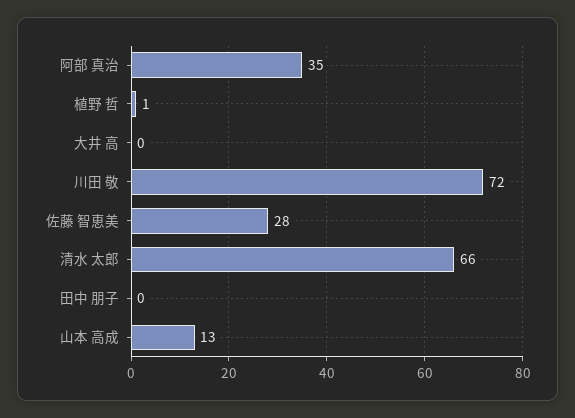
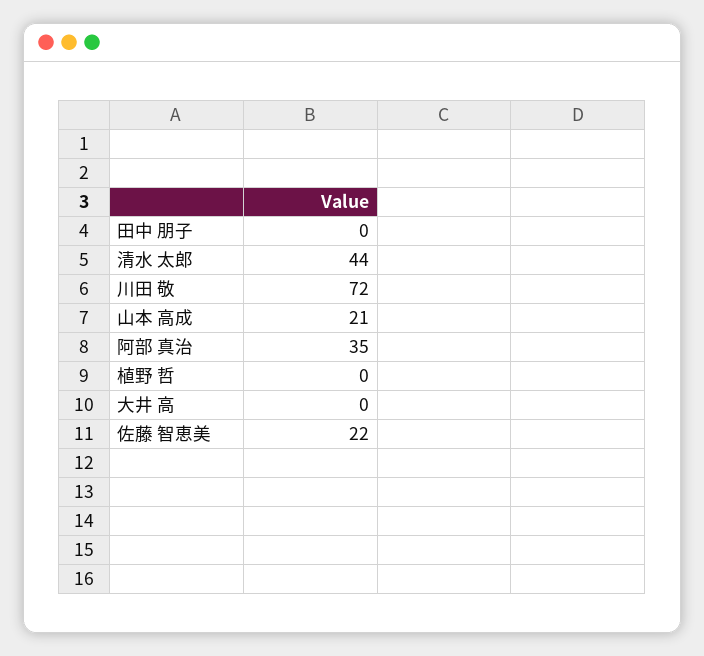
  {
    "阿部 真治": 35,
-   "植野 哲": 1,
+   "植野 哲": 0,
    "大井 高": 0,
    "川田 敬": 72,
-   "佐藤 智恵美": 28,
+   "佐藤 智恵美": 22,
-   "清水 太郎": 66,
+   "清水 太郎": 44,
    "田中 朋子": 0,
-   "山本 高成": 13
+   "山本 高成": 21
  }

